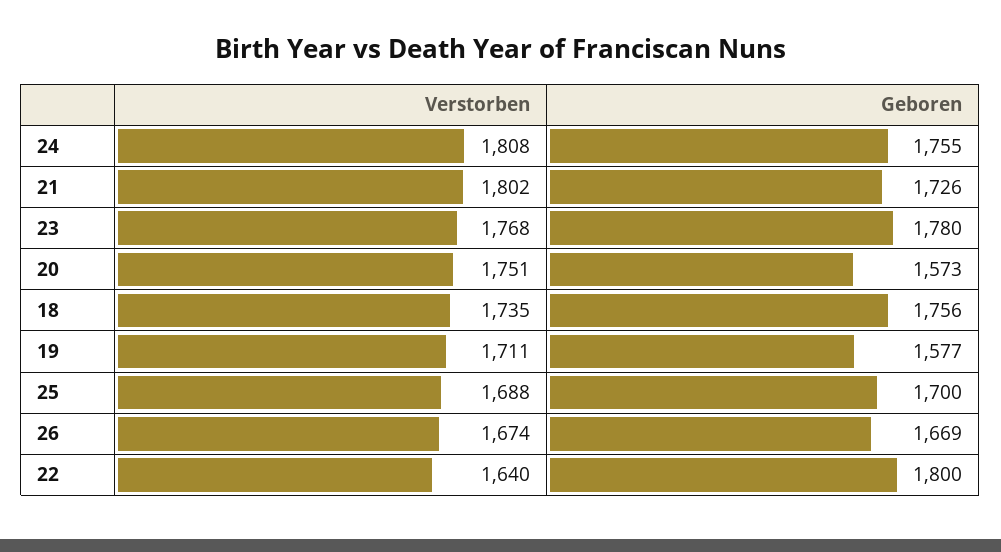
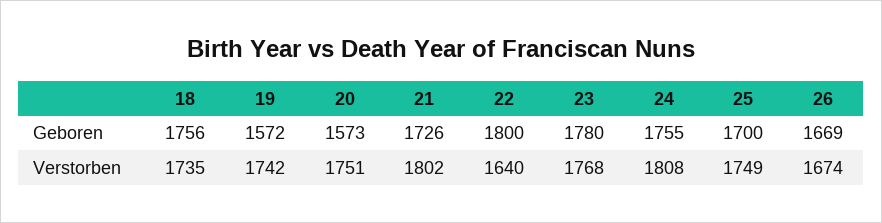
  {
    "Verstorben": {
      "24": 1808,
      "21": 1802,
      "23": 1768,
      "20": 1751,
      "18": 1735,
-     "19": 1711,
+     "19": 1742,
-     "25": 1688,
+     "25": 1749,
      "26": 1674,
      "22": 1640
    },
    "Geboren": {
      "24": 1755,
      "21": 1726,
      "23": 1780,
      "20": 1573,
      "18": 1756,
-     "19": 1577,
+     "19": 1572,
      "25": 1700,
      "26": 1669,
      "22": 1800
    }
  }

